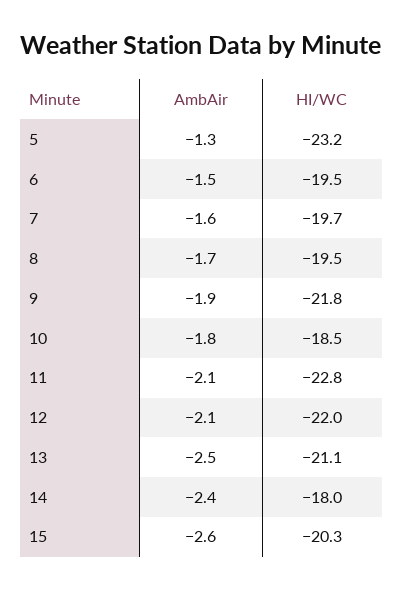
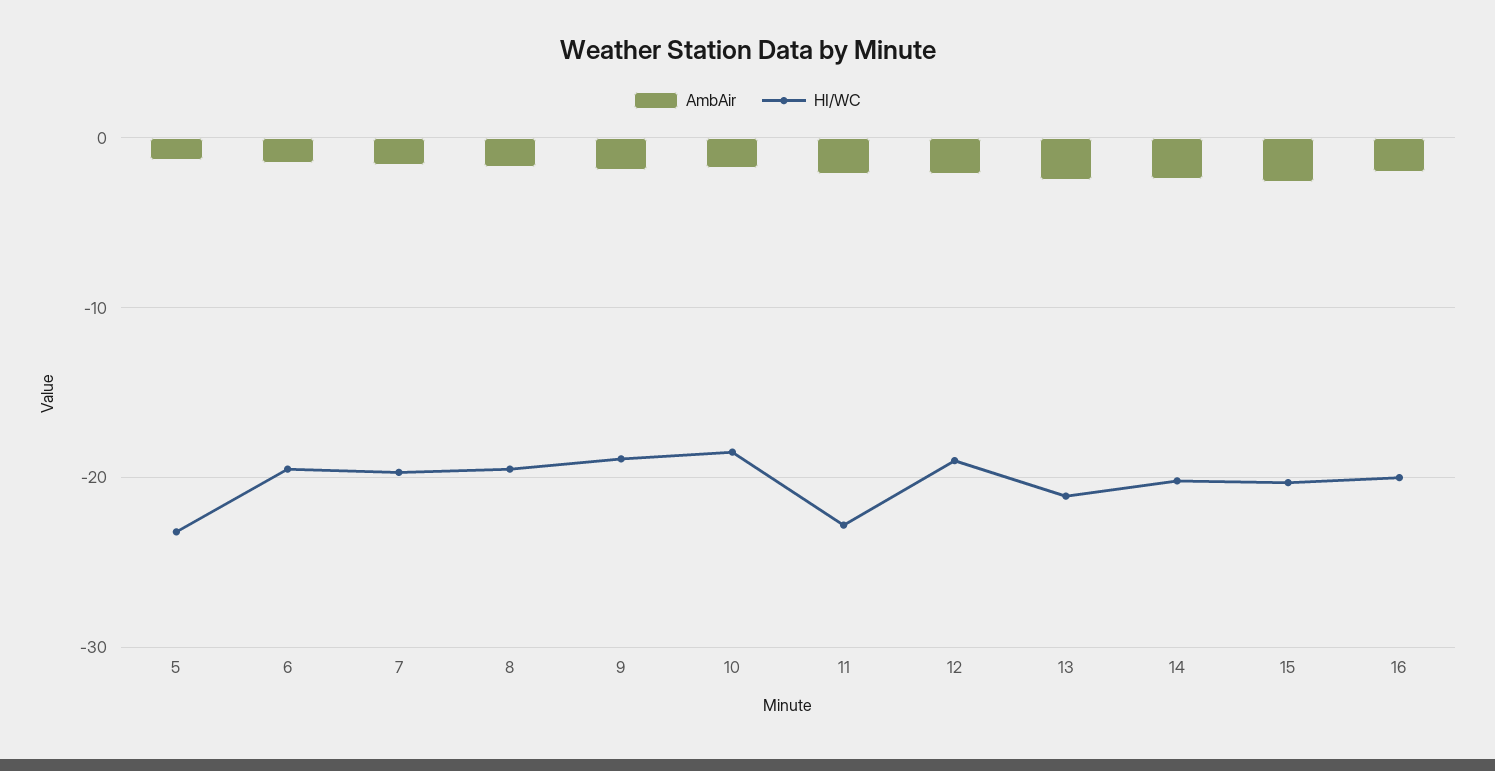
  {
    "AmbAir": {
      "5": -1.3,
      "6": -1.5,
      "7": -1.6,
      "8": -1.7,
      "9": -1.9,
      "10": -1.8,
      "11": -2.1,
      "12": -2.1,
      "13": -2.5,
      "14": -2.4,
-     "15": -2.6
+     "15": -2.6,
+     "16": -2
    },
    "HI/WC": {
      "5": -23.2,
      "6": -19.5,
      "7": -19.7,
      "8": -19.5,
-     "9": -21.8,
+     "9": -19,
      "10": -18.5,
      "11": -22.8,
-     "12": -22,
+     "12": -19,
      "13": -21.1,
-     "14": -18,
+     "14": -20,
-     "15": -20.3
+     "15": -20.3,
+     "16": -20
    }
  }

